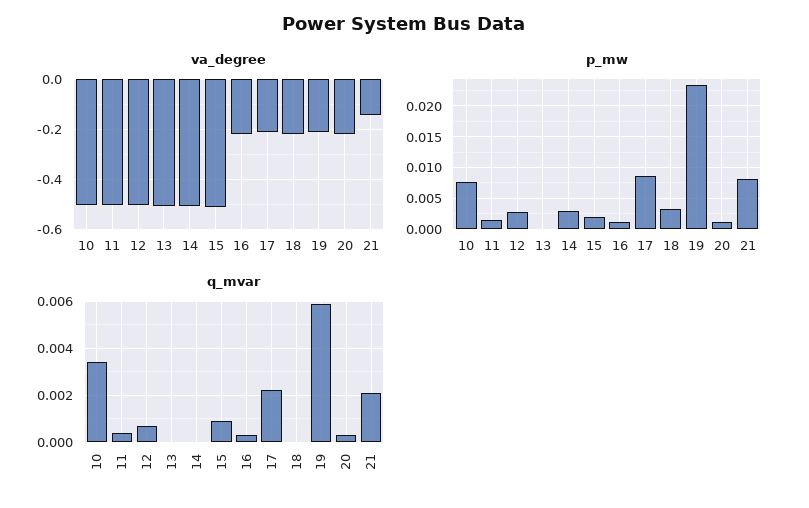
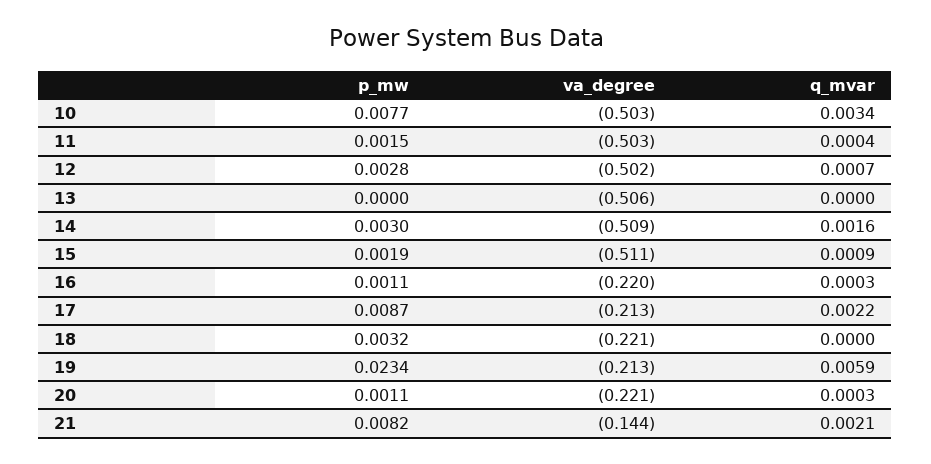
  {
    "va_degree": {
      "10": -0.503,
      "11": -0.503,
      "12": -0.502,
      "13": -0.506,
      "14": -0.509,
      "15": -0.511,
      "16": -0.22,
      "17": -0.213,
      "18": -0.221,
      "19": -0.213,
      "20": -0.221,
      "21": -0.144
    },
    "p_mw": {
      "10": 0.0077,
      "11": 0.0015,
      "12": 0.0028,
      "13": 0,
      "14": 0.003,
      "15": 0.0019,
      "16": 0.0011,
      "17": 0.0087,
      "18": 0.0032,
      "19": 0.0234,
      "20": 0.0011,
      "21": 0.0082
    },
    "q_mvar": {
      "10": 0.0034,
      "11": 0.0004,
      "12": 0.0007,
      "13": 0,
-     "14": 0,
+     "14": 0.0016,
      "15": 0.0009,
      "16": 0.0003,
      "17": 0.0022,
      "18": 0,
      "19": 0.0059,
      "20": 0.0003,
      "21": 0.0021
    }
  }

